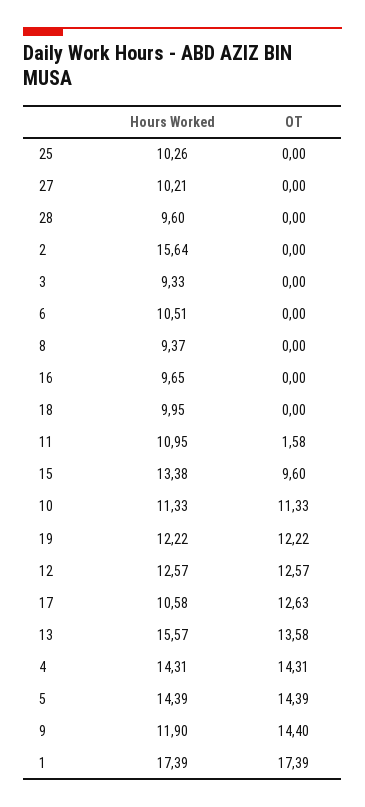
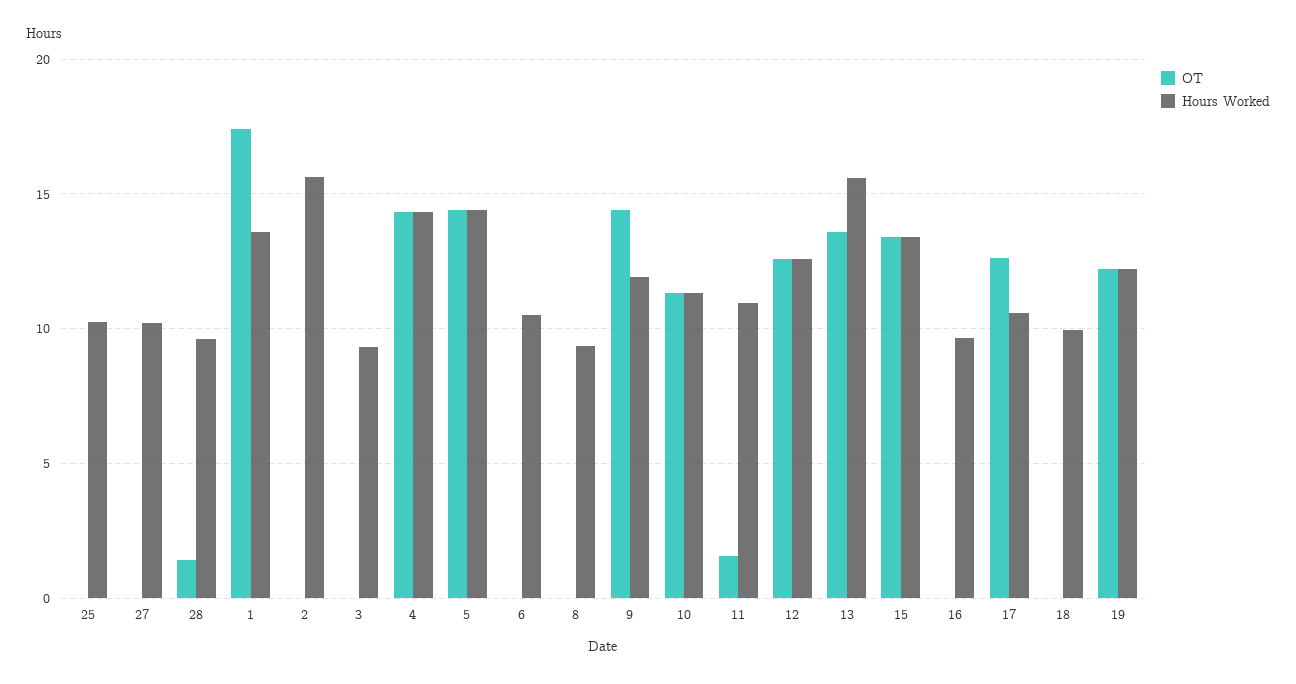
  {
    "Hours Worked": {
      "25": 10.26,
      "27": 10.21,
      "28": 9.6,
      "2": 15.64,
      "3": 9.33,
      "6": 10.51,
      "8": 9.37,
      "16": 9.65,
      "18": 9.95,
      "11": 10.95,
      "15": 13.38,
      "10": 11.33,
      "19": 12.22,
      "12": 12.57,
      "17": 10.58,
      "13": 15.57,
      "4": 14.31,
      "5": 14.39,
      "9": 11.9,
-     "1": 17.39
+     "1": 13.5
    },
    "OT": {
      "25": 0,
      "27": 0,
-     "28": 0,
+     "28": 1.5,
      "2": 0,
      "3": 0,
      "6": 0,
      "8": 0,
      "16": 0,
      "18": 0,
      "11": 1.58,
-     "15": 9.6,
+     "15": 13.5,
      "10": 11.33,
      "19": 12.22,
      "12": 12.57,
      "17": 12.63,
      "13": 13.58,
      "4": 14.31,
      "5": 14.39,
      "9": 14.4,
      "1": 17.39
    }
  }

